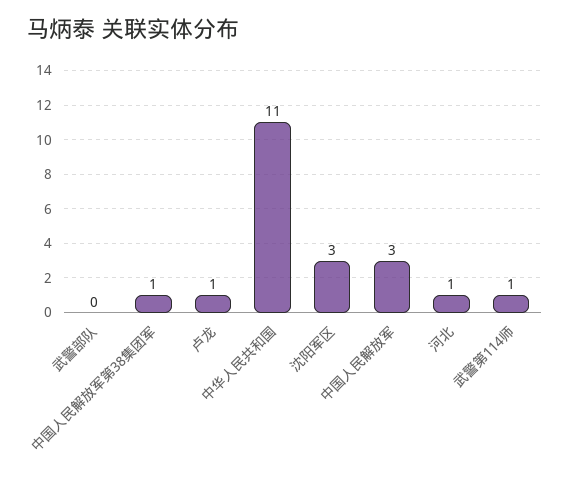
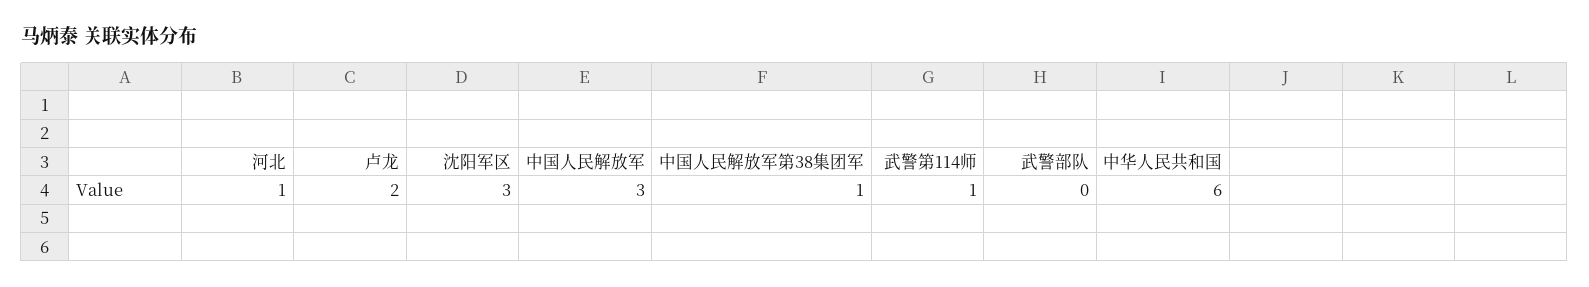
  {
    "武警部队": 0,
    "中国人民解放军第38集团军": 1,
-   "卢龙": 1,
+   "卢龙": 2,
-   "中华人民共和国": 11,
+   "中华人民共和国": 6,
    "沈阳军区": 3,
    "中国人民解放军": 3,
    "河北": 1,
    "武警第114师": 1
  }

